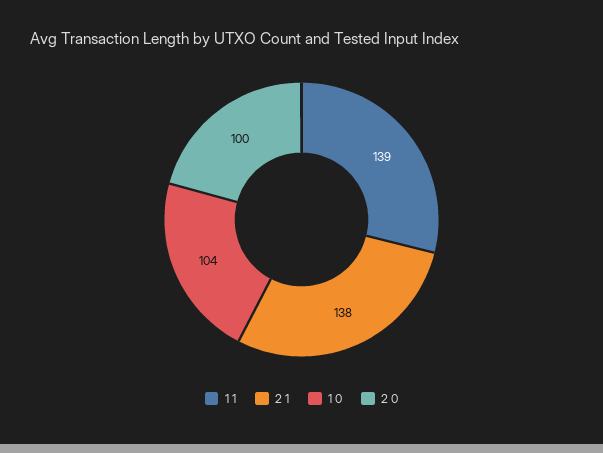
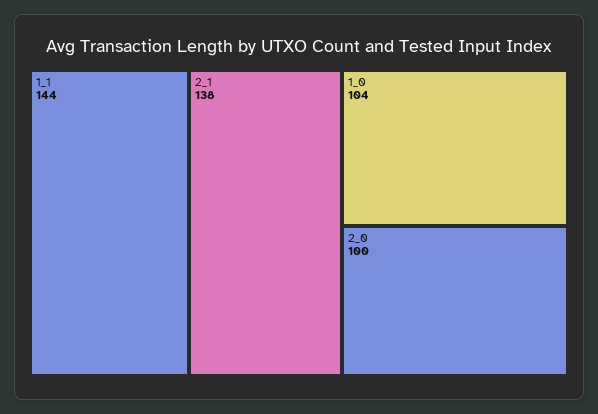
  {
-   "1 1": 139,
+   "1 1": 144,
    "2 1": 138,
    "1 0": 104,
    "2 0": 100
  }

